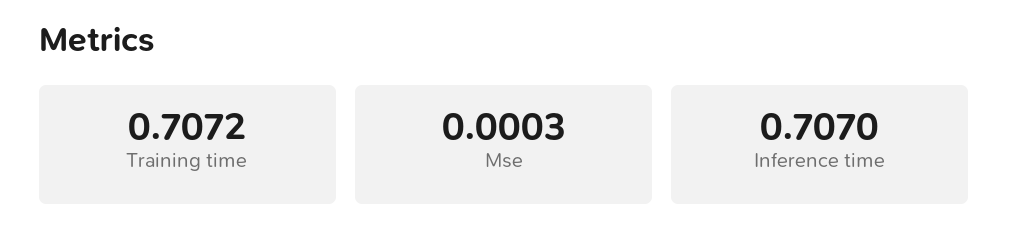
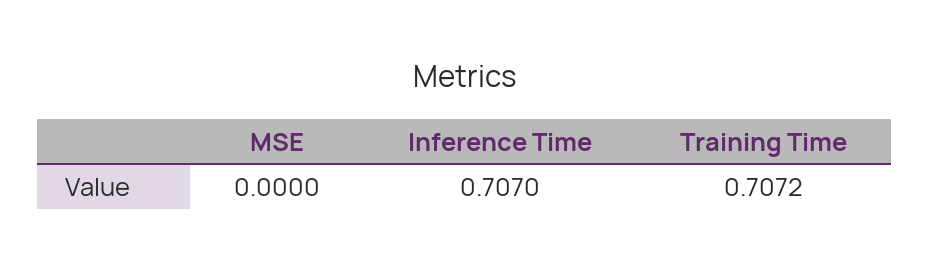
  {
    "Training time": 0.7072,
-   "Mse": 0.0003,
+   "Mse": 0,
    "Inference time": 0.707
  }

